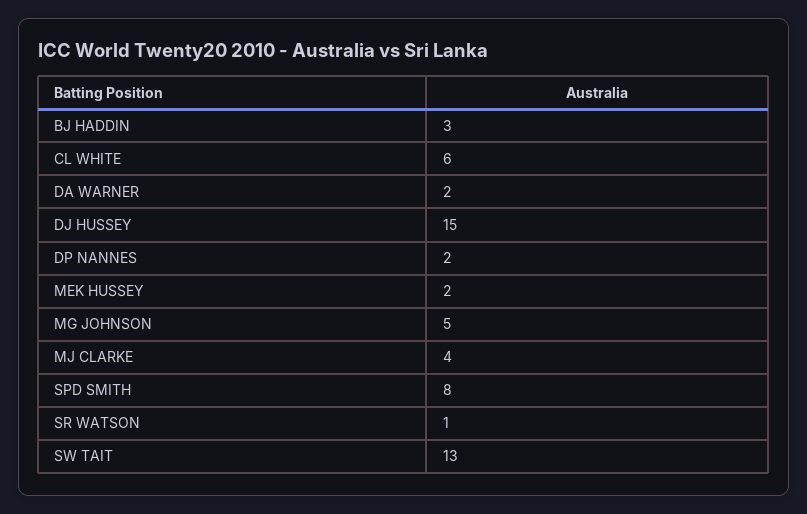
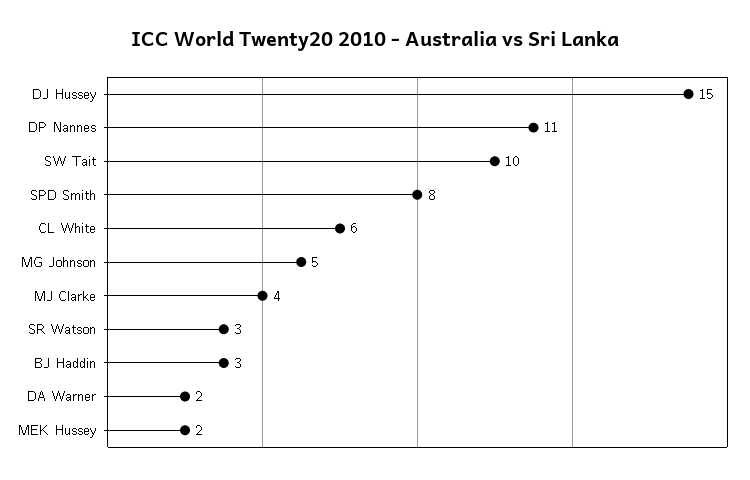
  {
    "BJ HADDIN": 3,
    "CL WHITE": 6,
    "DA WARNER": 2,
    "DJ HUSSEY": 15,
-   "DP NANNES": 2,
+   "DP NANNES": 11,
    "MEK HUSSEY": 2,
    "MG JOHNSON": 5,
    "MJ CLARKE": 4,
    "SPD SMITH": 8,
-   "SR WATSON": 1,
+   "SR WATSON": 3,
-   "SW TAIT": 13
+   "SW TAIT": 10
  }

